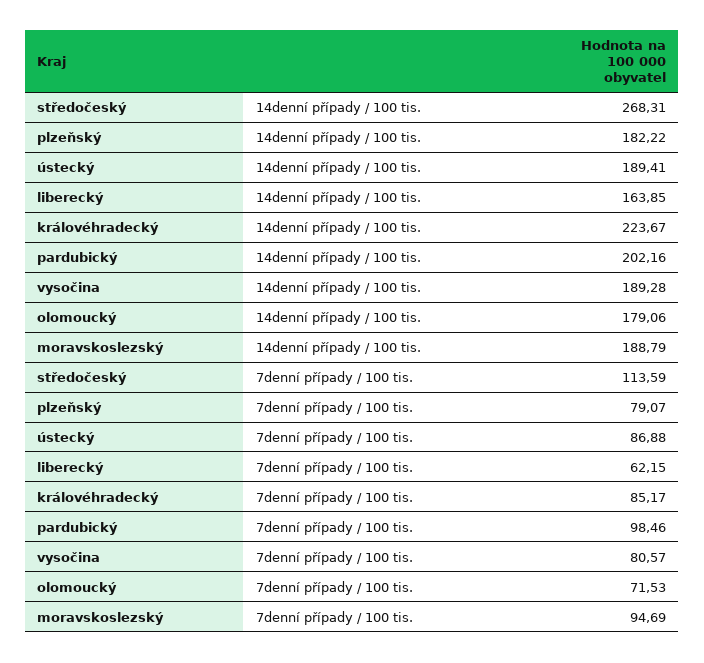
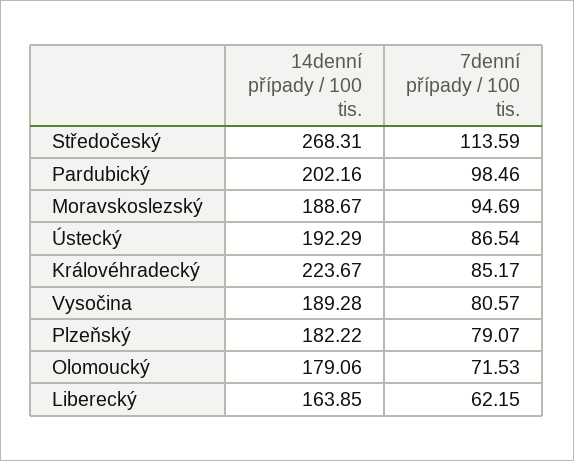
  {
    "středočeský": {
      "14denní případy / 100 tis.": 268.31,
      "7denní případy / 100 tis.": 113.59
    },
    "plzeňský": {
      "14denní případy / 100 tis.": 182.22,
      "7denní případy / 100 tis.": 79.07
    },
    "ústecký": {
-     "14denní případy / 100 tis.": 189.41,
+     "14denní případy / 100 tis.": 192.29,
-     "7denní případy / 100 tis.": 86.88
+     "7denní případy / 100 tis.": 86.54
    },
    "liberecký": {
      "14denní případy / 100 tis.": 163.85,
      "7denní případy / 100 tis.": 62.15
    },
    "královéhradecký": {
      "14denní případy / 100 tis.": 223.67,
      "7denní případy / 100 tis.": 85.17
    },
    "pardubický": {
      "14denní případy / 100 tis.": 202.16,
      "7denní případy / 100 tis.": 98.46
    },
    "vysočina": {
      "14denní případy / 100 tis.": 189.28,
      "7denní případy / 100 tis.": 80.57
    },
    "olomoucký": {
      "14denní případy / 100 tis.": 179.06,
      "7denní případy / 100 tis.": 71.53
    },
    "moravskoslezský": {
-     "14denní případy / 100 tis.": 188.79,
+     "14denní případy / 100 tis.": 188.67,
      "7denní případy / 100 tis.": 94.69
    }
  }

